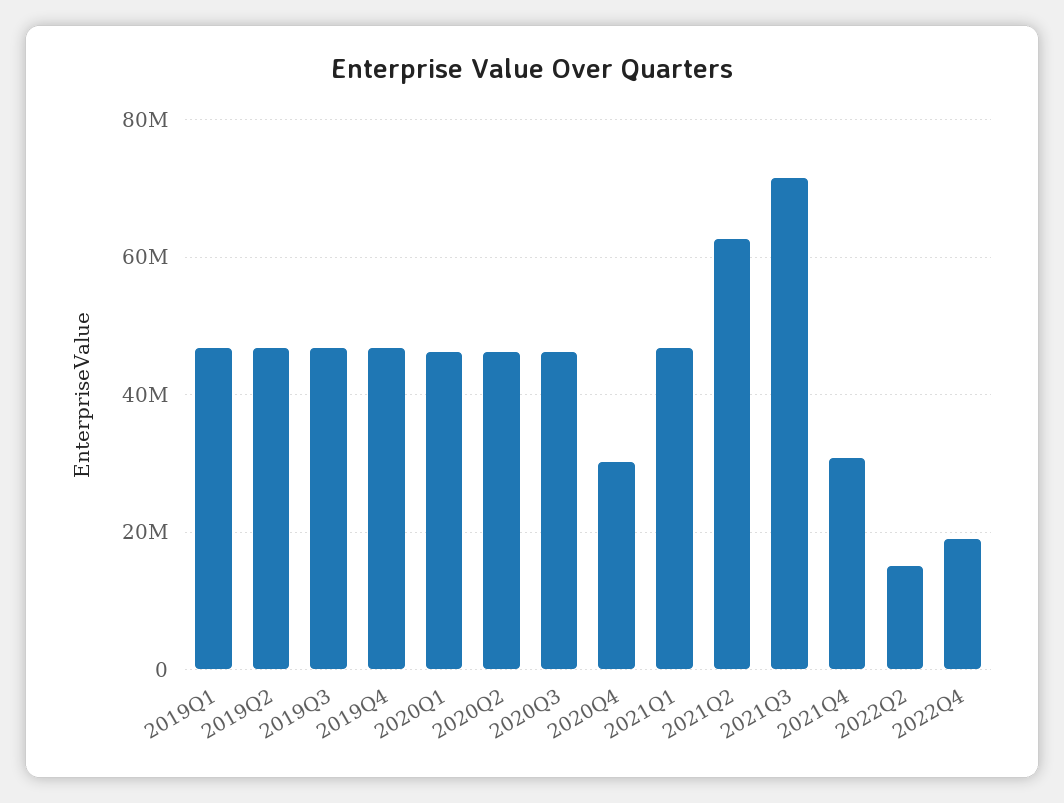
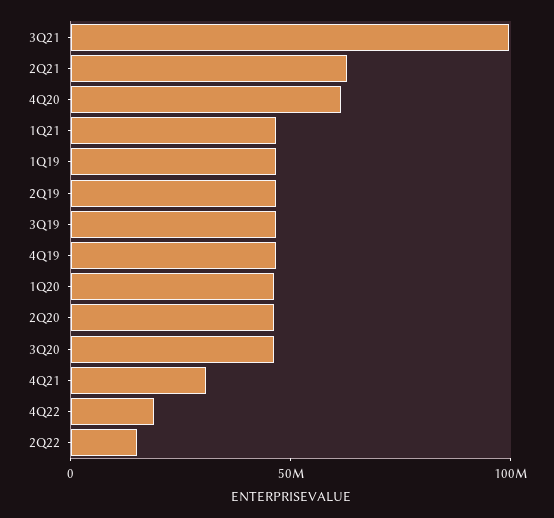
  {
    "2019Q1": 46000000,
    "2019Q2": 46000000,
    "2019Q3": 46000000,
    "2019Q4": 46000000,
    "2020Q1": 46000000,
    "2020Q2": 46000000,
    "2020Q3": 46000000,
-   "2020Q4": 30000000,
+   "2020Q4": 60000000,
    "2021Q1": 46000000,
    "2021Q2": 62000000,
-   "2021Q3": 72000000,
+   "2021Q3": 100000000,
    "2021Q4": 30000000,
    "2022Q2": 14000000,
    "2022Q4": 18000000
  }

